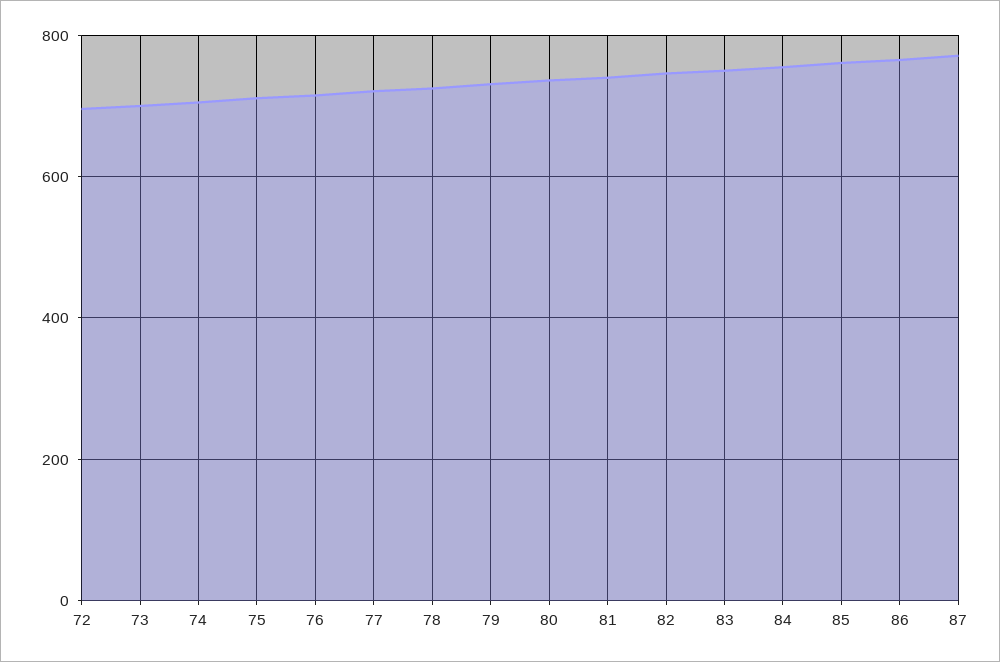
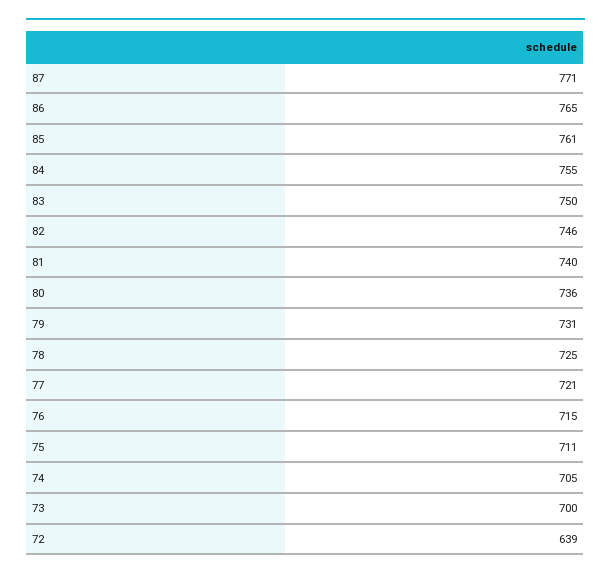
  {
-   "72": 700,
+   "72": 639,
    "73": 700,
    "74": 705,
    "75": 711,
    "76": 715,
    "77": 721,
    "78": 725,
    "79": 731,
    "80": 736,
    "81": 740,
    "82": 746,
    "83": 750,
    "84": 755,
    "85": 761,
    "86": 765,
    "87": 771
  }

